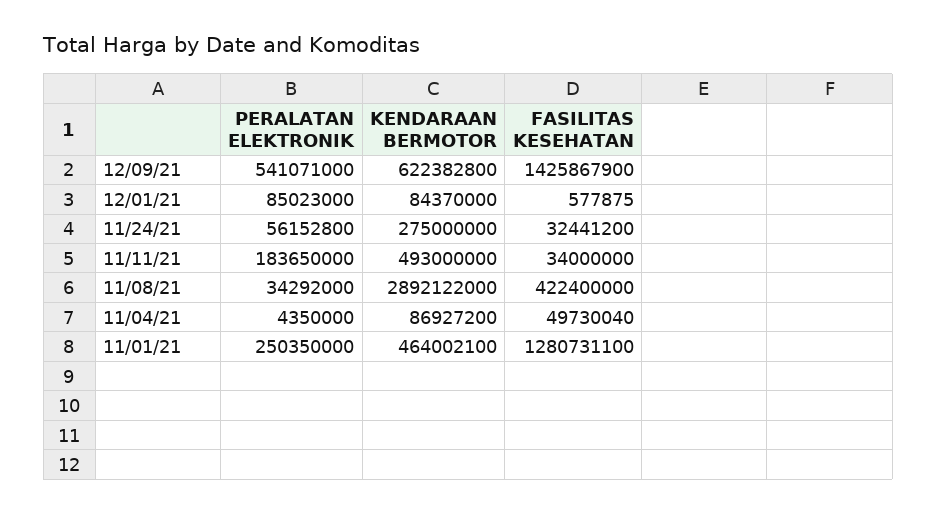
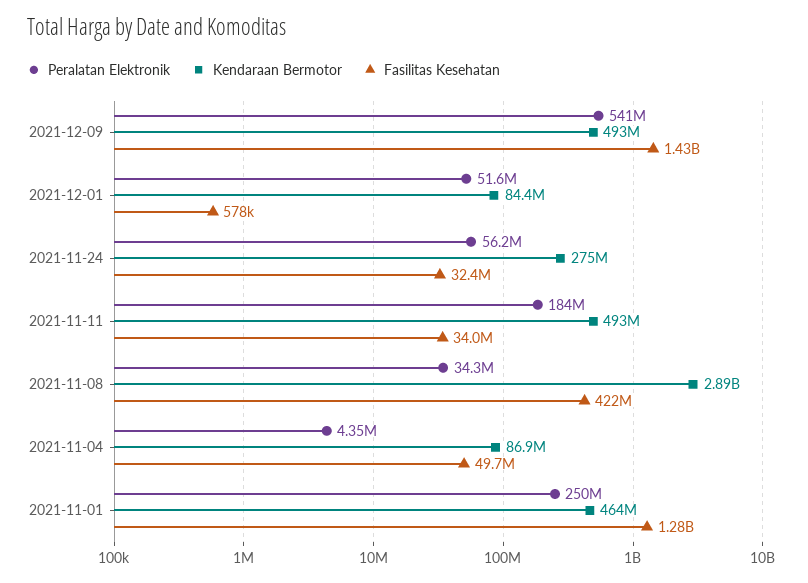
  {
    "PERALATAN ELEKTRONIK": {
      "12/09/21": 541071000,
-     "12/01/21": 85023000,
+     "12/01/21": 51600000,
      "11/24/21": 56152800,
      "11/11/21": 183650000,
      "11/08/21": 34292000,
      "11/04/21": 4350000,
      "11/01/21": 250350000
    },
    "KENDARAAN BERMOTOR": {
-     "12/09/21": 622382800,
+     "12/09/21": 493000000,
      "12/01/21": 84370000,
      "11/24/21": 275000000,
      "11/11/21": 493000000,
      "11/08/21": 2892122000,
      "11/04/21": 86927200,
      "11/01/21": 464002100
    },
    "FASILITAS KESEHATAN": {
      "12/09/21": 1425867900,
      "12/01/21": 577875,
      "11/24/21": 32441200,
      "11/11/21": 34000000,
      "11/08/21": 422400000,
      "11/04/21": 49730040,
      "11/01/21": 1280731100
    }
  }

